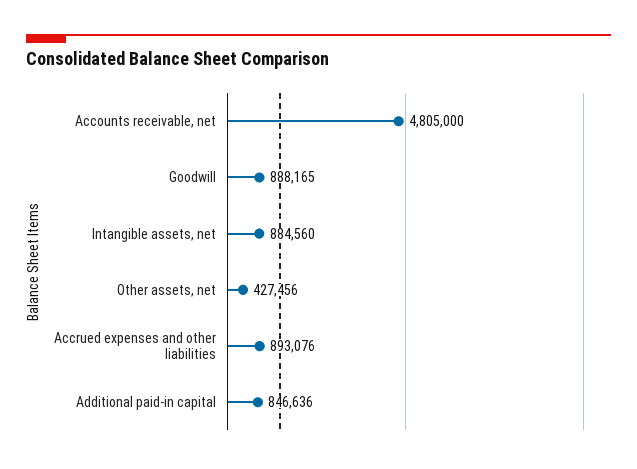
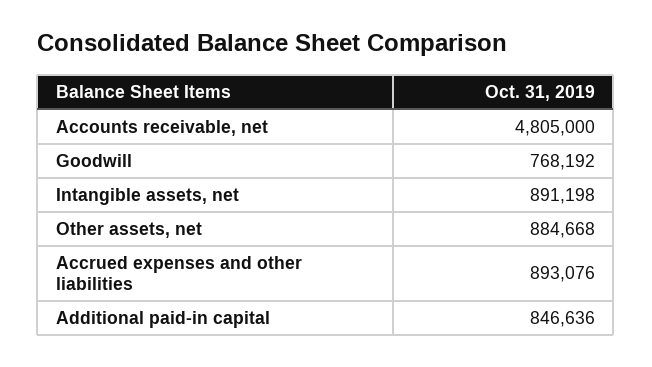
  {
    "Accounts receivable, net": 4805000,
-   "Goodwill": 888165,
+   "Goodwill": 768192,
-   "Intangible assets, net": 884560,
+   "Intangible assets, net": 891198,
-   "Other assets, net": 427456,
+   "Other assets, net": 884668,
    "Accrued expenses and other liabilities": 893076,
    "Additional paid-in capital": 846636
  }

